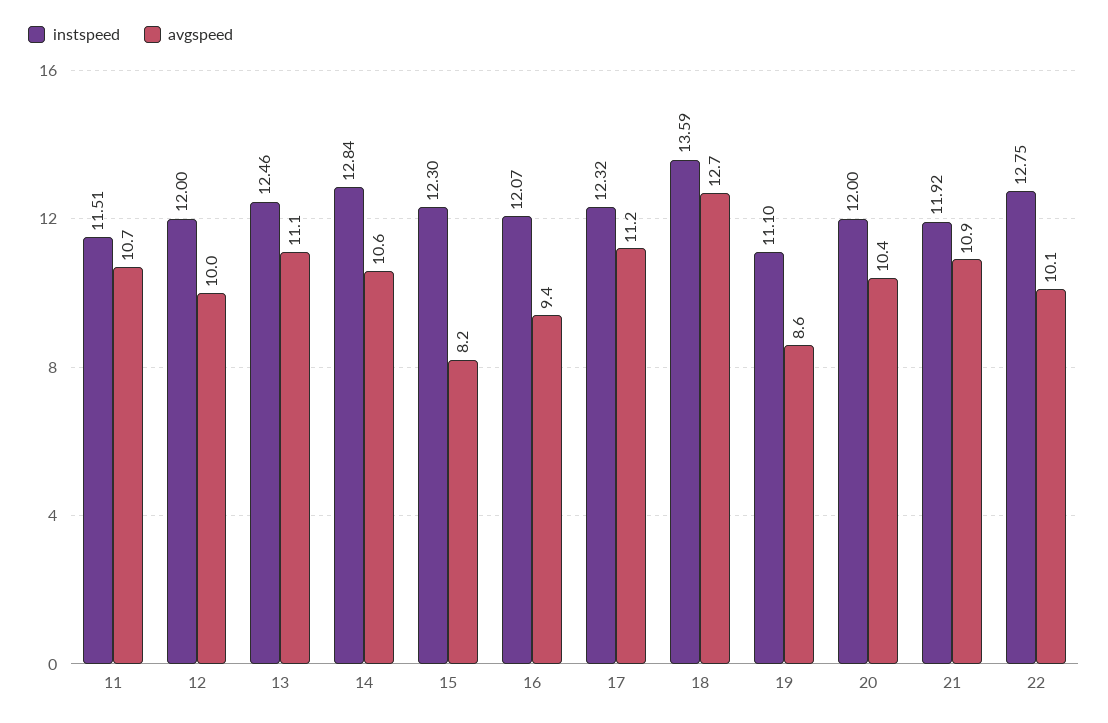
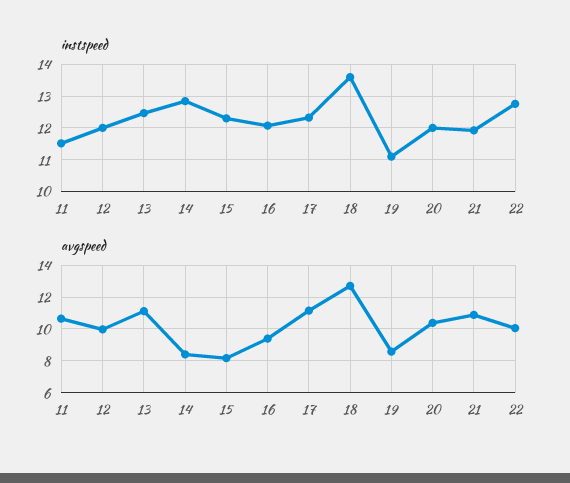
  {
    "instspeed": {
      "11": 11.51,
      "12": 12,
      "13": 12.46,
      "14": 12.84,
      "15": 12.3,
      "16": 12.07,
      "17": 12.32,
      "18": 13.59,
      "19": 11.1,
      "20": 12,
      "21": 11.92,
      "22": 12.75
    },
    "avgspeed": {
      "11": 10.7,
      "12": 10,
      "13": 11.1,
-     "14": 10.6,
+     "14": 8.5,
      "15": 8.2,
      "16": 9.4,
      "17": 11.2,
      "18": 12.7,
      "19": 8.6,
      "20": 10.4,
      "21": 10.9,
      "22": 10.1
    }
  }

